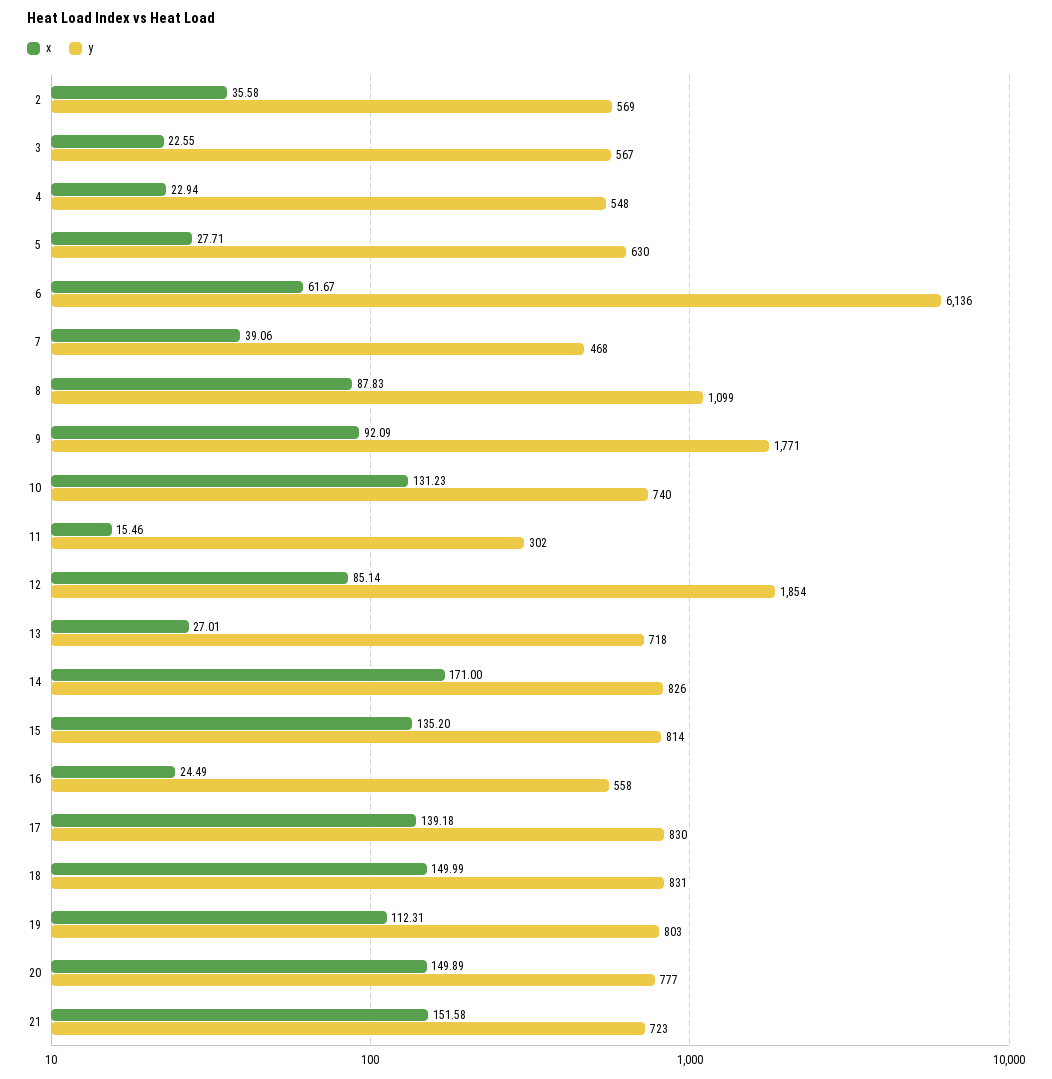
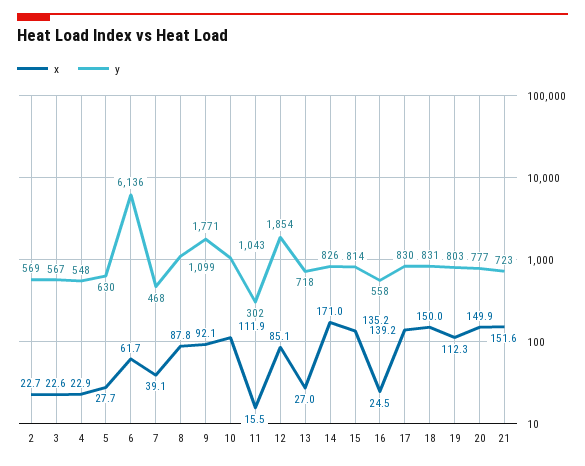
  {
    "x": {
-     "2": 35.58,
+     "2": 22.7,
      "3": 22.55,
      "4": 22.94,
      "5": 27.71,
      "6": 61.67,
      "7": 39.06,
      "8": 87.83,
      "9": 92.09,
-     "10": 131.23,
+     "10": 111.9,
      "11": 15.46,
      "12": 85.14,
      "13": 27.01,
      "14": 171,
      "15": 135.2,
      "16": 24.49,
      "17": 139.18,
      "18": 149.99,
      "19": 112.31,
      "20": 149.89,
      "21": 151.58
    },
    "y": {
      "2": 569,
      "3": 567,
      "4": 548,
      "5": 630,
      "6": 6136,
      "7": 468,
      "8": 1099,
      "9": 1771,
-     "10": 740,
+     "10": 1043,
      "11": 302,
      "12": 1854,
      "13": 718,
      "14": 826,
      "15": 814,
      "16": 558,
      "17": 830,
      "18": 831,
      "19": 803,
      "20": 777,
      "21": 723
    }
  }

